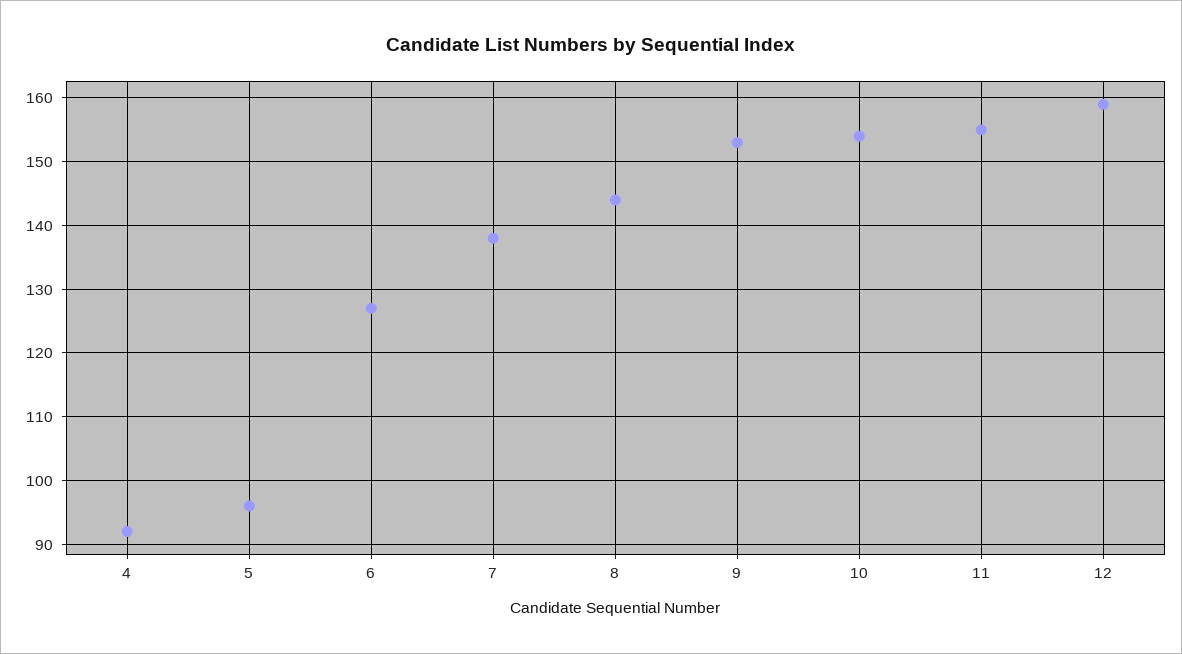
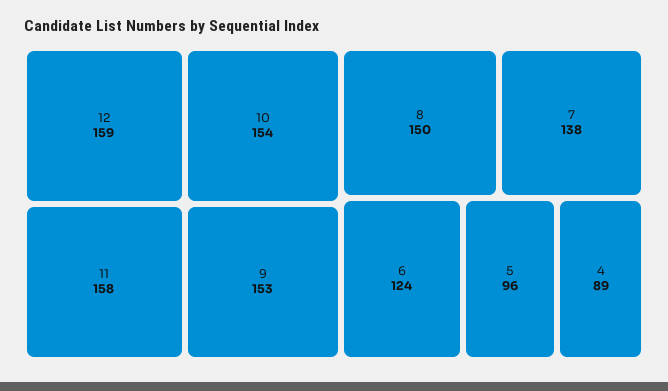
  {
-   "4": 92,
+   "4": 89,
    "5": 96,
-   "6": 127,
+   "6": 124,
    "7": 138,
-   "8": 144,
+   "8": 150,
    "9": 153,
    "10": 154,
-   "11": 155,
+   "11": 158,
    "12": 159
  }

